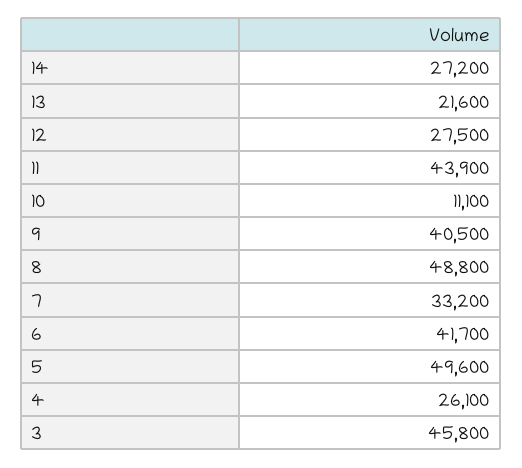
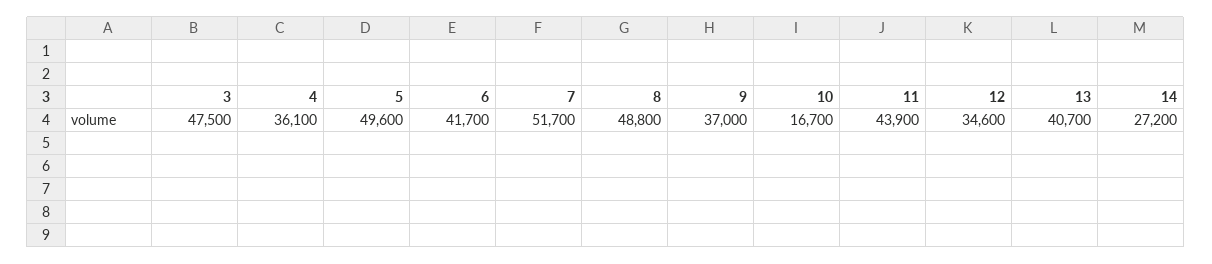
  {
    "14": 27200,
-   "13": 21600,
+   "13": 40700,
-   "12": 27500,
+   "12": 34600,
    "11": 43900,
-   "10": 11100,
+   "10": 16700,
-   "9": 40500,
+   "9": 37000,
    "8": 48800,
-   "7": 33200,
+   "7": 51700,
    "6": 41700,
    "5": 49600,
-   "4": 26100,
+   "4": 36100,
-   "3": 45800
+   "3": 47500
  }

